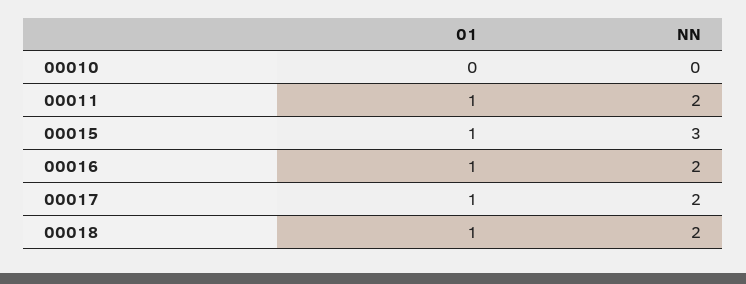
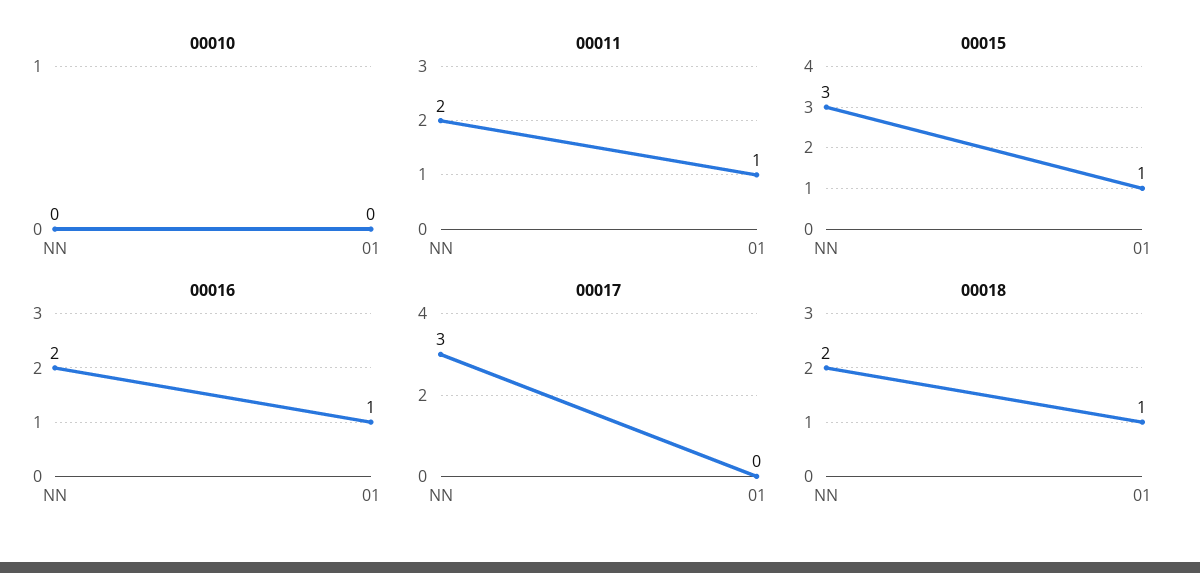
  {
    "00010": {
      "01": 0,
      "NN": 0
    },
    "00011": {
      "01": 1,
      "NN": 2
    },
    "00015": {
      "01": 1,
      "NN": 3
    },
    "00016": {
      "01": 1,
      "NN": 2
    },
    "00017": {
-     "01": 1,
+     "01": 0,
-     "NN": 2
+     "NN": 3
    },
    "00018": {
      "01": 1,
      "NN": 2
    }
  }

